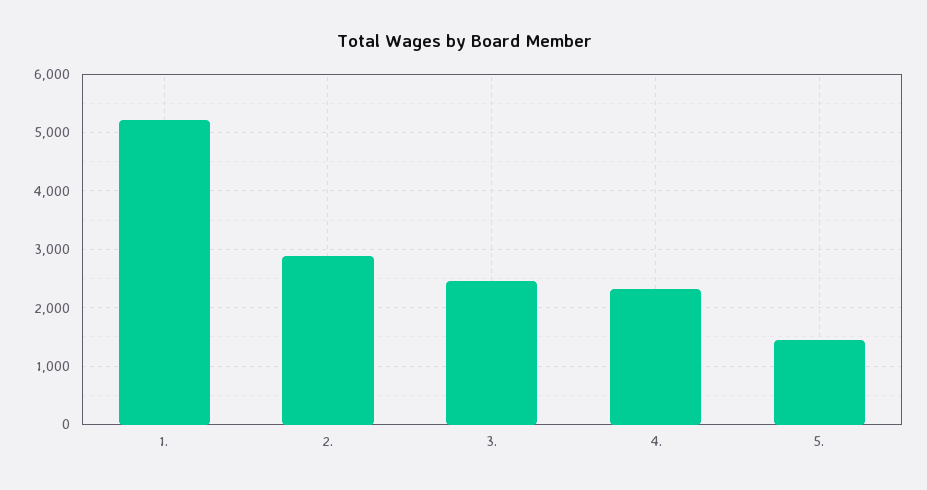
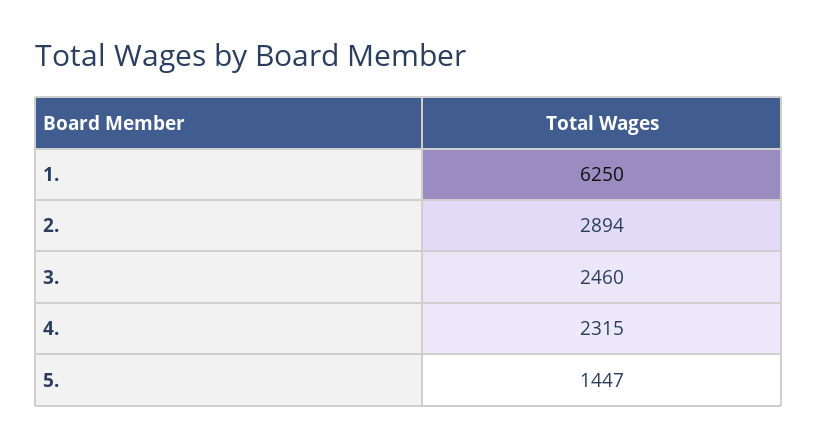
  {
-   "1.": 5200,
+   "1.": 6250,
    "2.": 2894,
    "3.": 2460,
    "4.": 2315,
    "5.": 1447
  }

